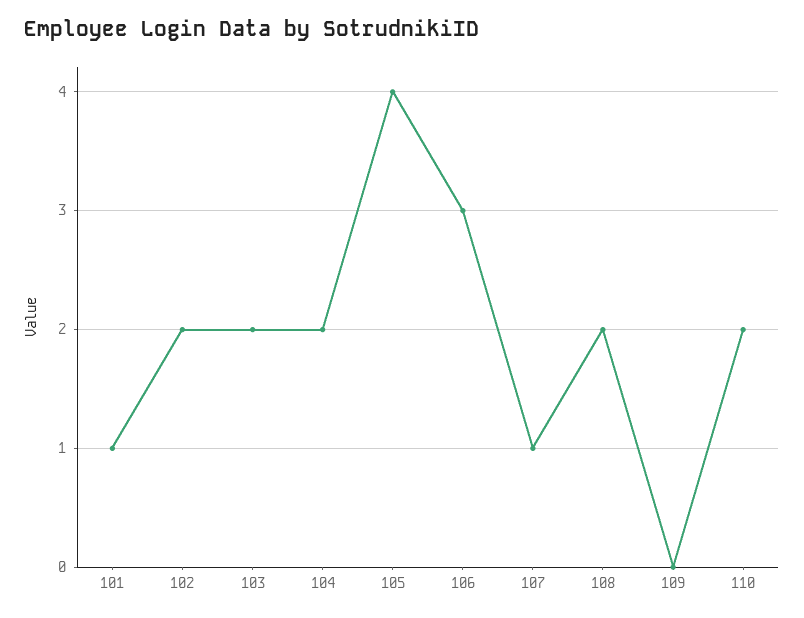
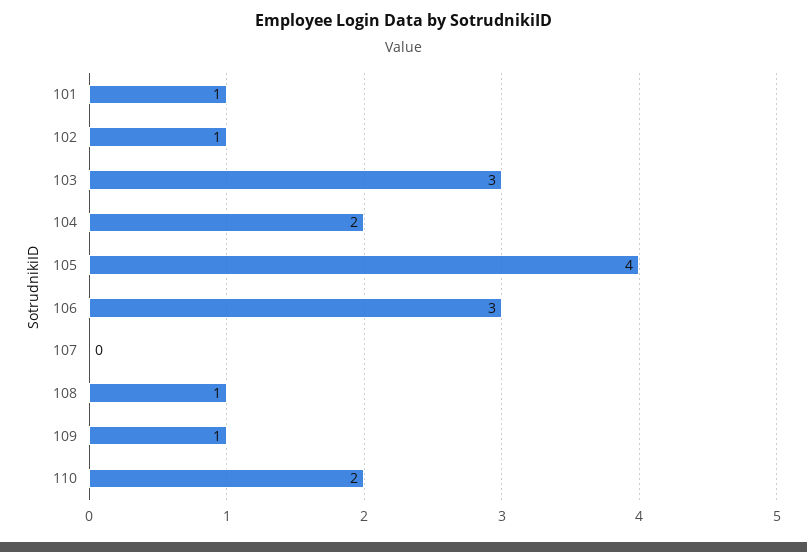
  {
    "101": 1,
-   "102": 2,
+   "102": 1,
-   "103": 2,
+   "103": 3,
    "104": 2,
    "105": 4,
    "106": 3,
-   "107": 1,
+   "107": 0,
-   "108": 2,
+   "108": 1,
-   "109": 0,
+   "109": 1,
    "110": 2
  }

